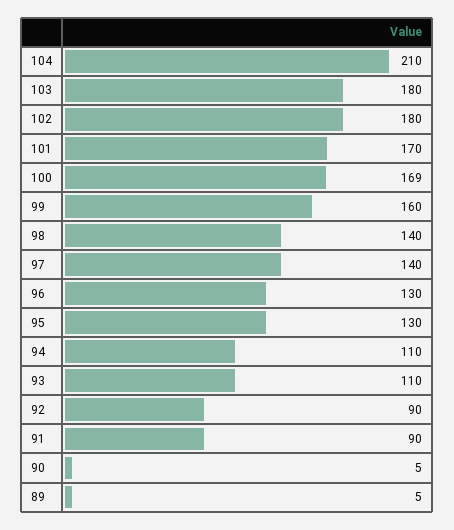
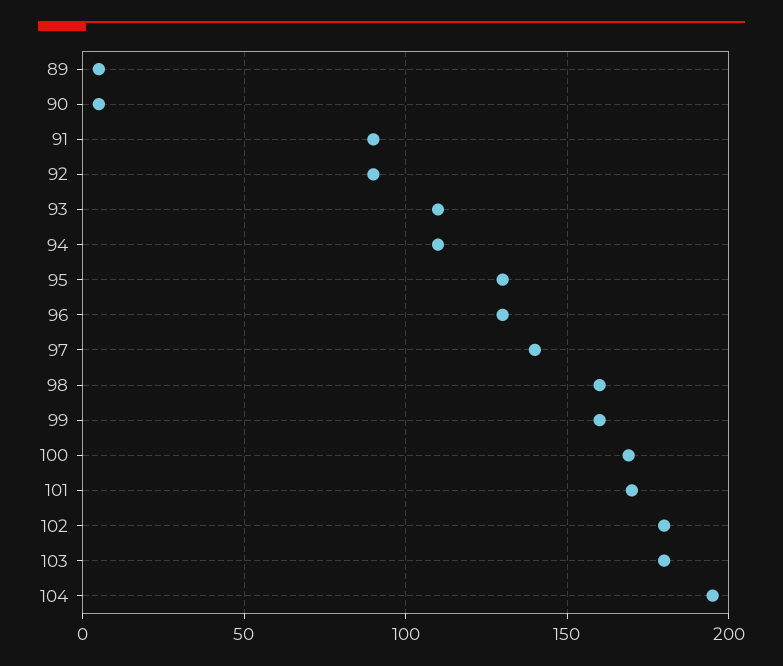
  {
-   "104": 210,
+   "104": 195,
    "103": 180,
    "102": 180,
    "101": 170,
    "100": 169,
    "99": 160,
-   "98": 140,
+   "98": 160,
    "97": 140,
    "96": 130,
    "95": 130,
    "94": 110,
    "93": 110,
    "92": 90,
    "91": 90,
    "90": 5,
    "89": 5
  }

